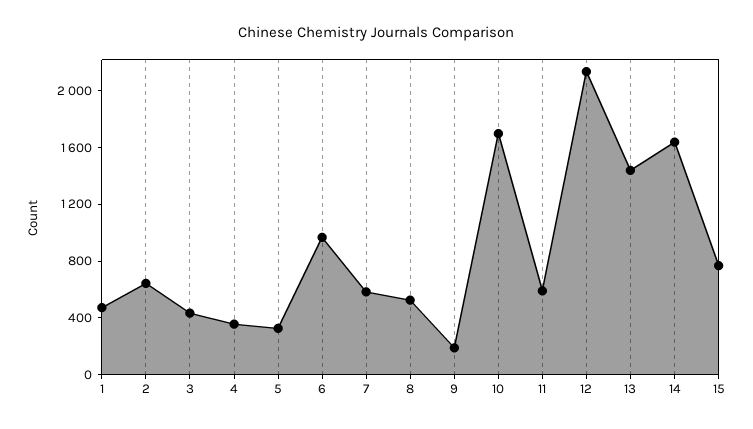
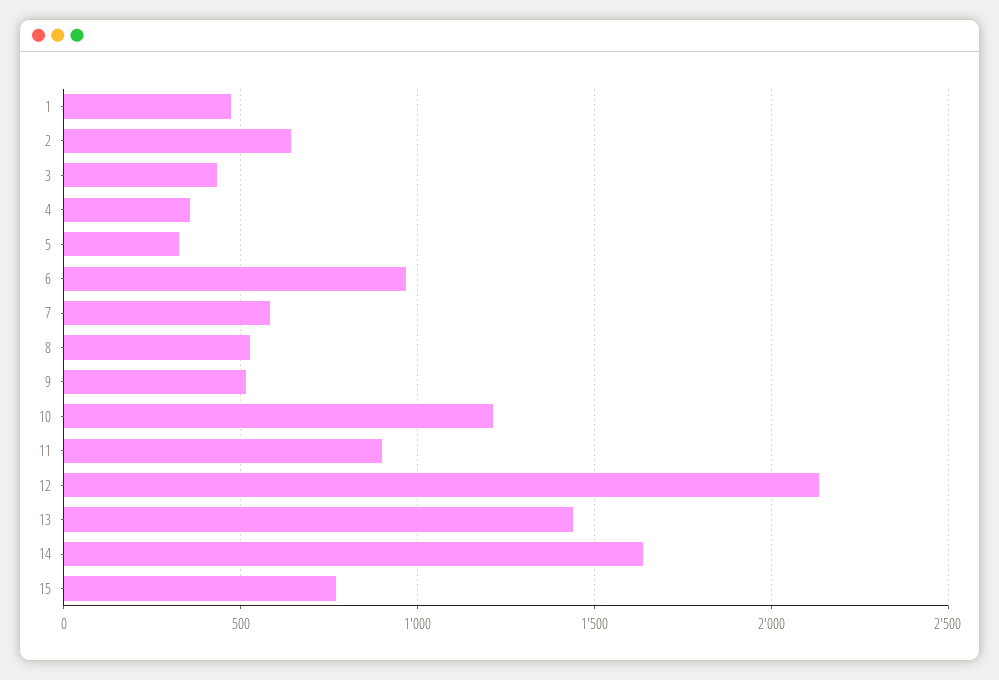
  {
    "1": 450,
    "2": 650,
    "3": 450,
    "4": 350,
    "5": 350,
    "6": 950,
    "7": 600,
    "8": 550,
-   "9": 200,
+   "9": 500,
-   "10": 1700,
+   "10": 1200,
-   "11": 600,
+   "11": 900,
    "12": 2150,
    "13": 1450,
    "14": 1650,
    "15": 750
  }

